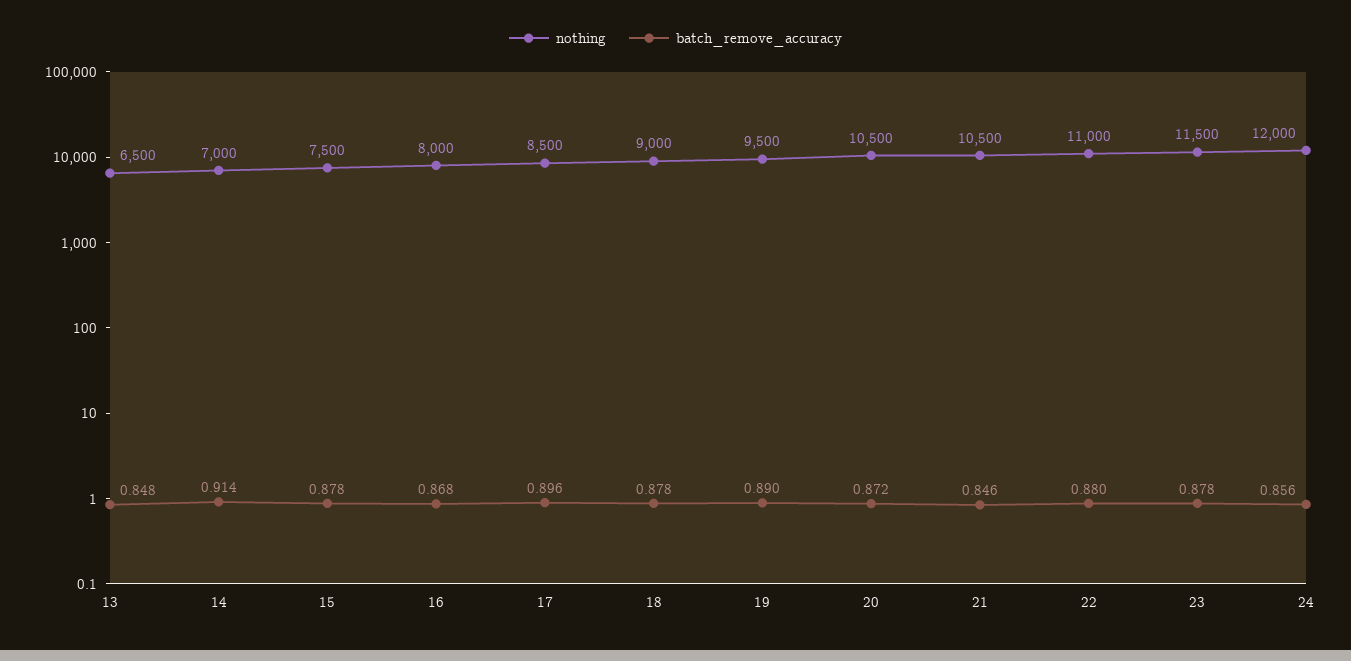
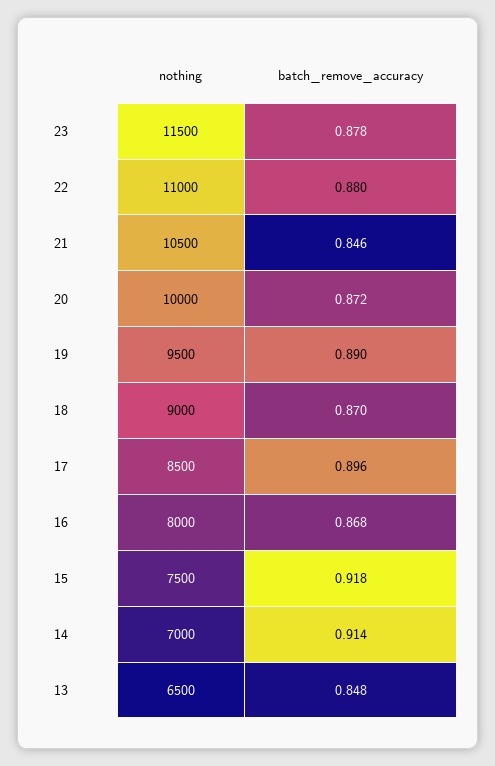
  {
    "nothing": {
      "13": 6500,
      "14": 7000,
      "15": 7500,
      "16": 8000,
      "17": 8500,
      "18": 9000,
      "19": 9500,
-     "20": 10500,
+     "20": 10000,
      "21": 10500,
      "22": 11000,
-     "23": 11500,
+     "23": 11500
-     "24": 12000
    },
    "batch_remove_accuracy": {
      "13": 0.848,
      "14": 0.914,
-     "15": 0.878,
+     "15": 0.918,
      "16": 0.868,
      "17": 0.896,
-     "18": 0.878,
+     "18": 0.87,
      "19": 0.89,
      "20": 0.872,
      "21": 0.846,
      "22": 0.88,
-     "23": 0.878,
+     "23": 0.878
-     "24": 0.856
    }
  }

